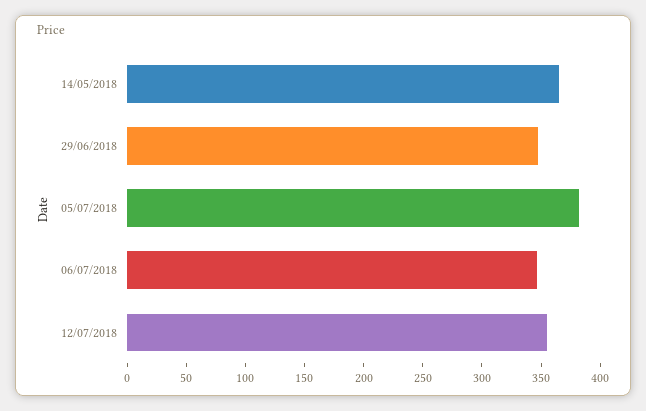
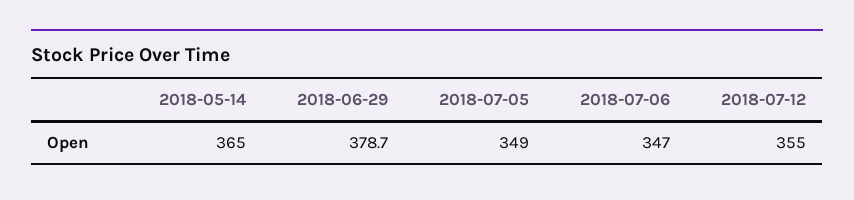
  {
    "14/05/2018": 365,
-   "29/06/2018": 350,
+   "29/06/2018": 378.7,
-   "05/07/2018": 380,
+   "05/07/2018": 349,
    "06/07/2018": 347,
    "12/07/2018": 355
  }

